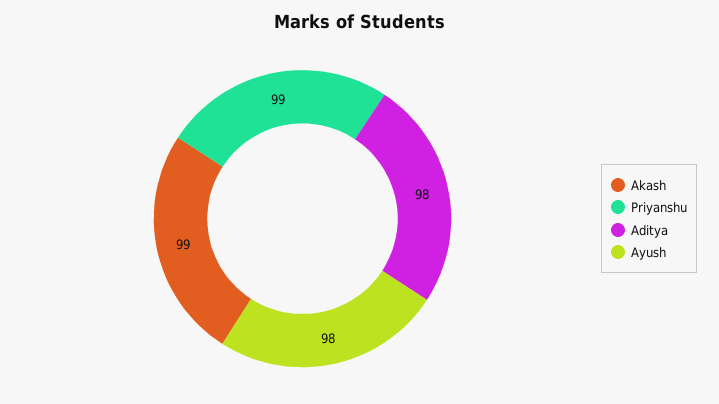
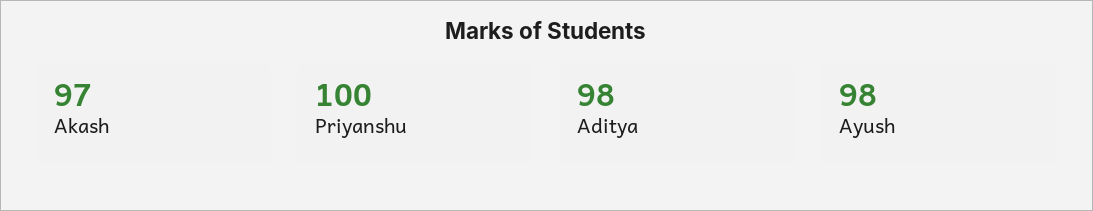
  {
-   "Akash": 99,
+   "Akash": 97,
-   "Priyanshu": 99,
+   "Priyanshu": 100,
    "Aditya": 98,
    "Ayush": 98
  }

